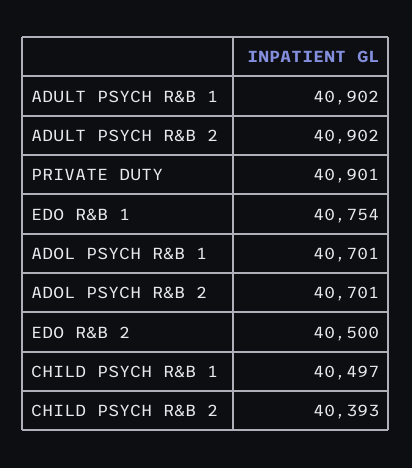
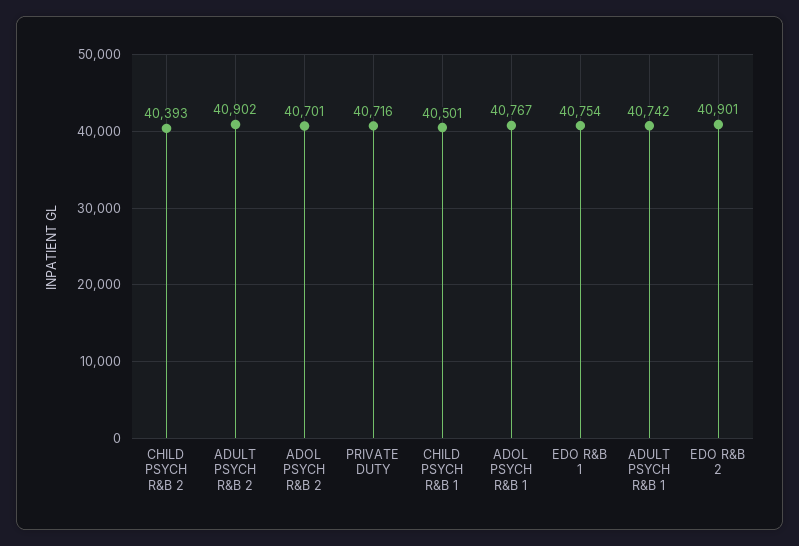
  {
-   "ADULT PSYCH R&B 1": 40902,
+   "ADULT PSYCH R&B 1": 40742,
    "ADULT PSYCH R&B 2": 40902,
-   "PRIVATE DUTY": 40901,
+   "PRIVATE DUTY": 40716,
    "EDO R&B 1": 40754,
-   "ADOL PSYCH R&B 1": 40701,
+   "ADOL PSYCH R&B 1": 40767,
    "ADOL PSYCH R&B 2": 40701,
-   "EDO R&B 2": 40500,
+   "EDO R&B 2": 40901,
-   "CHILD PSYCH R&B 1": 40497,
+   "CHILD PSYCH R&B 1": 40501,
    "CHILD PSYCH R&B 2": 40393
  }

